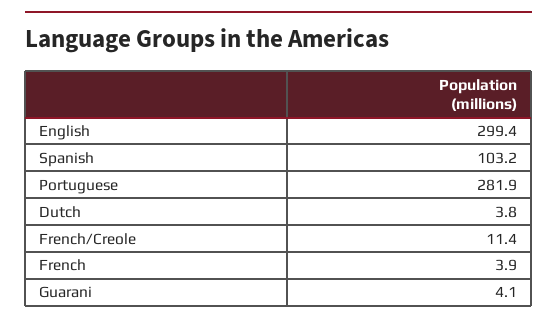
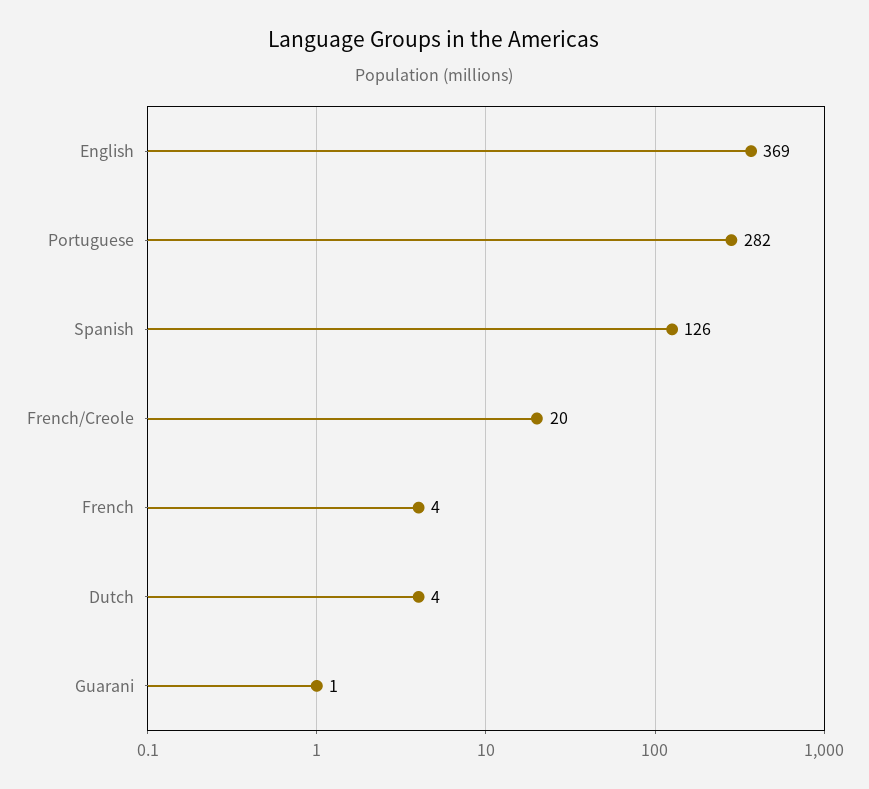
  {
-   "English": 299.4,
+   "English": 369,
-   "Spanish": 103.2,
+   "Spanish": 126,
    "Portuguese": 281.9,
    "Dutch": 3.8,
-   "French/Creole": 11.4,
+   "French/Creole": 20,
    "French": 3.9,
-   "Guarani": 4.1
+   "Guarani": 1
  }

